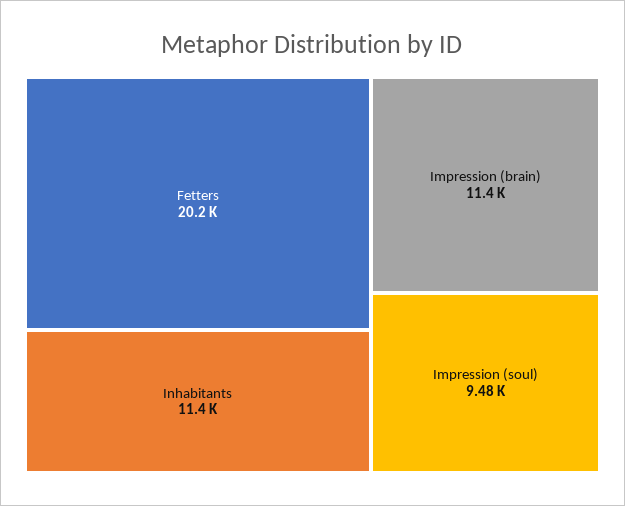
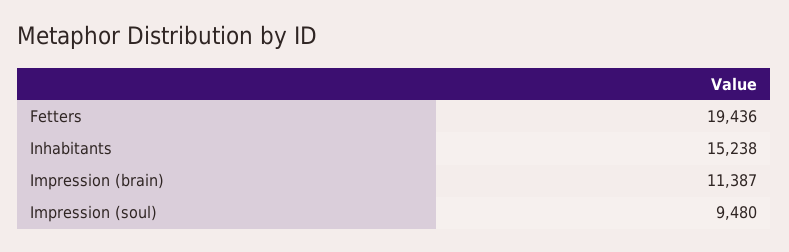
  {
-   "Fetters": 20200,
+   "Fetters": 19436,
-   "Inhabitants": 11400,
+   "Inhabitants": 15238,
    "Impression (brain)": 11387,
    "Impression (soul)": 9480
  }

